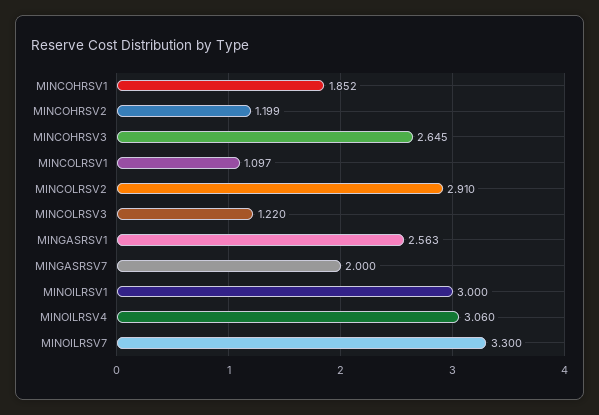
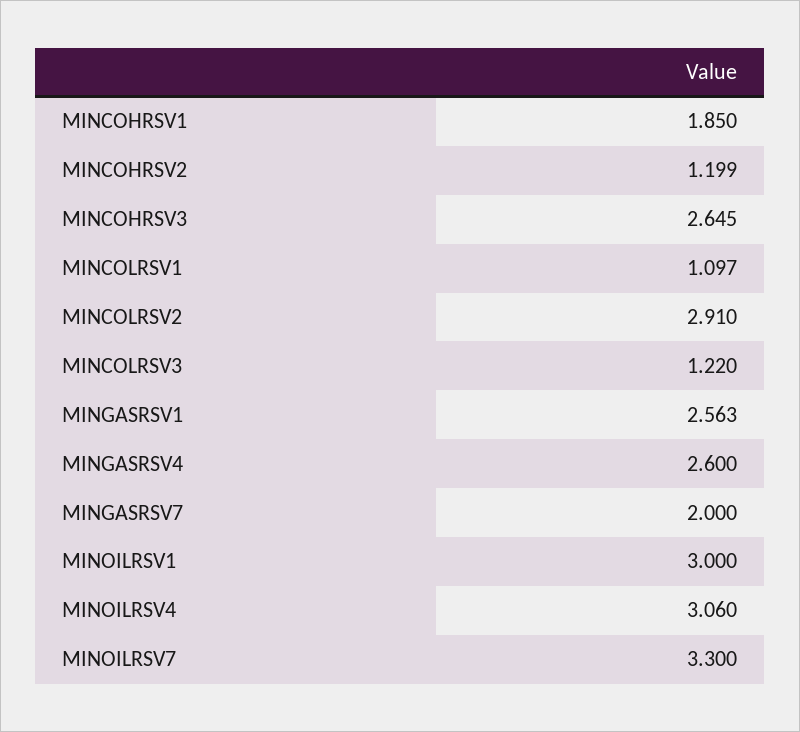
  {
-   "MINCOHRSV1": 1.852,
+   "MINCOHRSV1": 1.85,
    "MINCOHRSV2": 1.199,
    "MINCOHRSV3": 2.645,
    "MINCOLRSV1": 1.097,
    "MINCOLRSV2": 2.91,
    "MINCOLRSV3": 1.22,
    "MINGASRSV1": 2.563,
    "MINGASRSV7": 2,
    "MINOILRSV1": 3,
    "MINOILRSV4": 3.06,
-   "MINOILRSV7": 3.3
+   "MINOILRSV7": 3.3,
+   "MINGASRSV4": 2.6
  }

